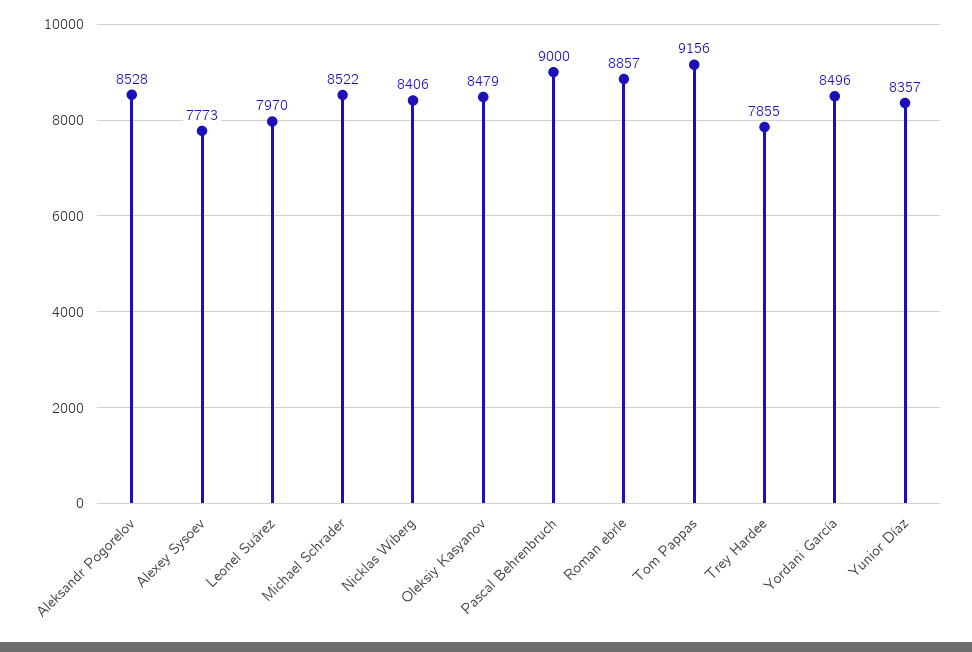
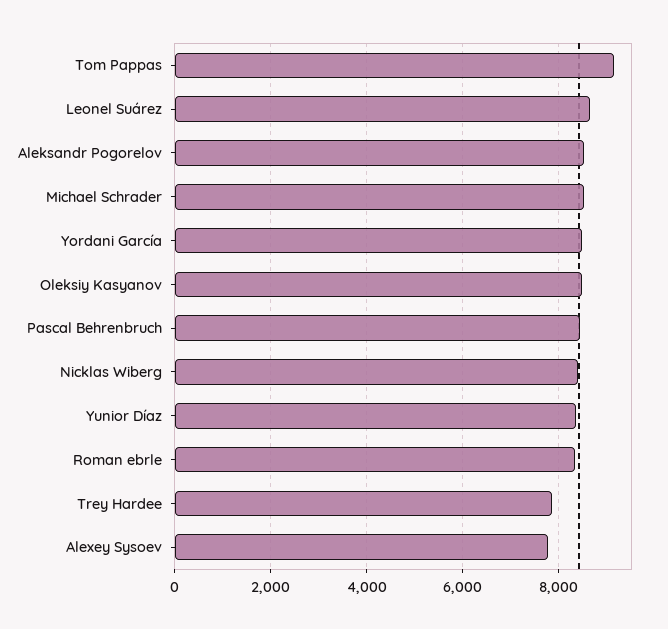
  {
    "Aleksandr Pogorelov": 8528,
    "Alexey Sysoev": 7773,
-   "Leonel Suárez": 7970,
+   "Leonel Suárez": 8600,
    "Michael Schrader": 8522,
    "Nicklas Wiberg": 8406,
    "Oleksiy Kasyanov": 8479,
-   "Pascal Behrenbruch": 9000,
+   "Pascal Behrenbruch": 8400,
-   "Roman ebrle": 8857,
+   "Roman ebrle": 8400,
    "Tom Pappas": 9156,
    "Trey Hardee": 7855,
    "Yordani García": 8496,
    "Yunior Díaz": 8357
  }

